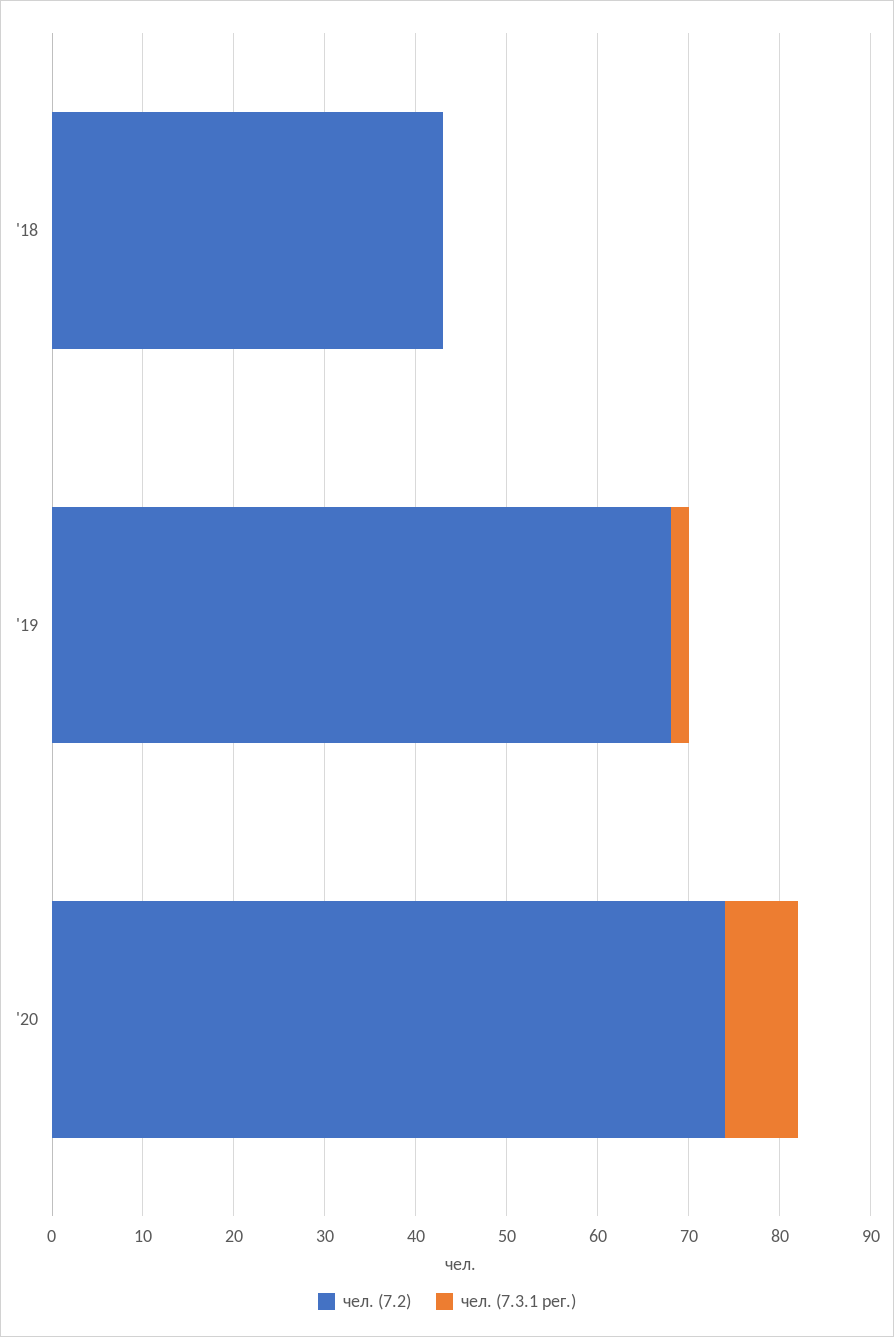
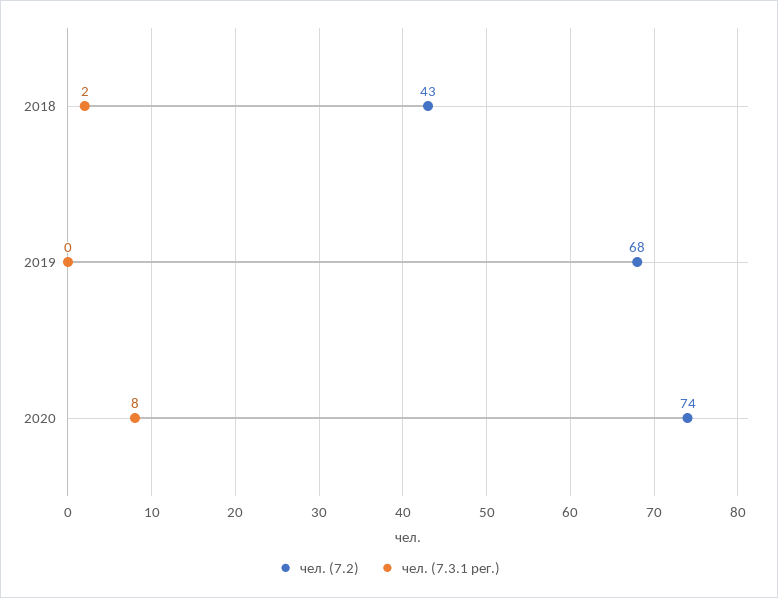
  {
    "чел. (7.2)": {
      "'18": 43,
      "'19": 68,
      "'20": 74
    },
    "чел. (7.3.1 рег.)": {
-     "'18": 0,
+     "'18": 2,
-     "'19": 2,
+     "'19": 0,
      "'20": 8
    }
  }

